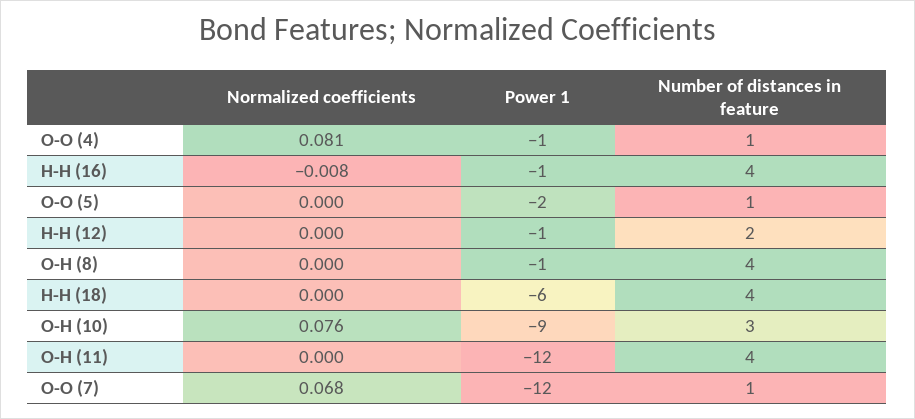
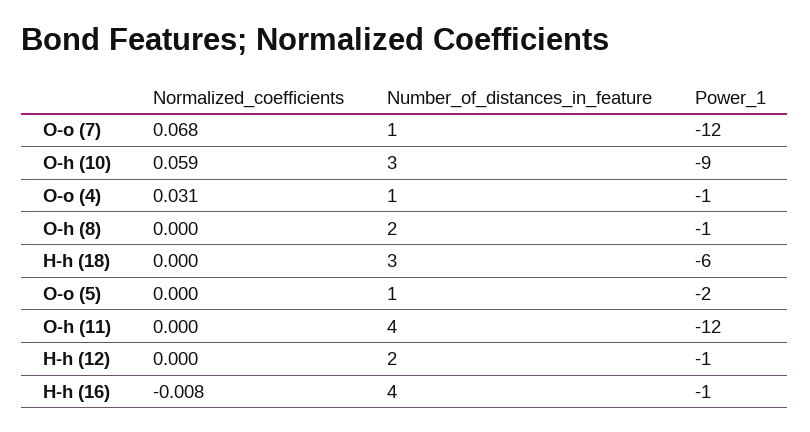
  {
    "Normalized coefficients": {
-     "O-O (4)": 0.081,
+     "O-O (4)": 0.031,
      "H-H (16)": -0.008,
      "O-O (5)": 0,
      "H-H (12)": 0,
      "O-H (8)": 0,
      "H-H (18)": 0,
-     "O-H (10)": 0.076,
+     "O-H (10)": 0.059,
      "O-H (11)": 0,
      "O-O (7)": 0.068
    },
    "Power 1": {
      "O-O (4)": -1,
      "H-H (16)": -1,
      "O-O (5)": -2,
      "H-H (12)": -1,
      "O-H (8)": -1,
      "H-H (18)": -6,
      "O-H (10)": -9,
      "O-H (11)": -12,
      "O-O (7)": -12
    },
    "Number of distances in feature": {
      "O-O (4)": 1,
      "H-H (16)": 4,
      "O-O (5)": 1,
      "H-H (12)": 2,
-     "O-H (8)": 4,
+     "O-H (8)": 2,
-     "H-H (18)": 4,
+     "H-H (18)": 3,
      "O-H (10)": 3,
      "O-H (11)": 4,
      "O-O (7)": 1
    }
  }

